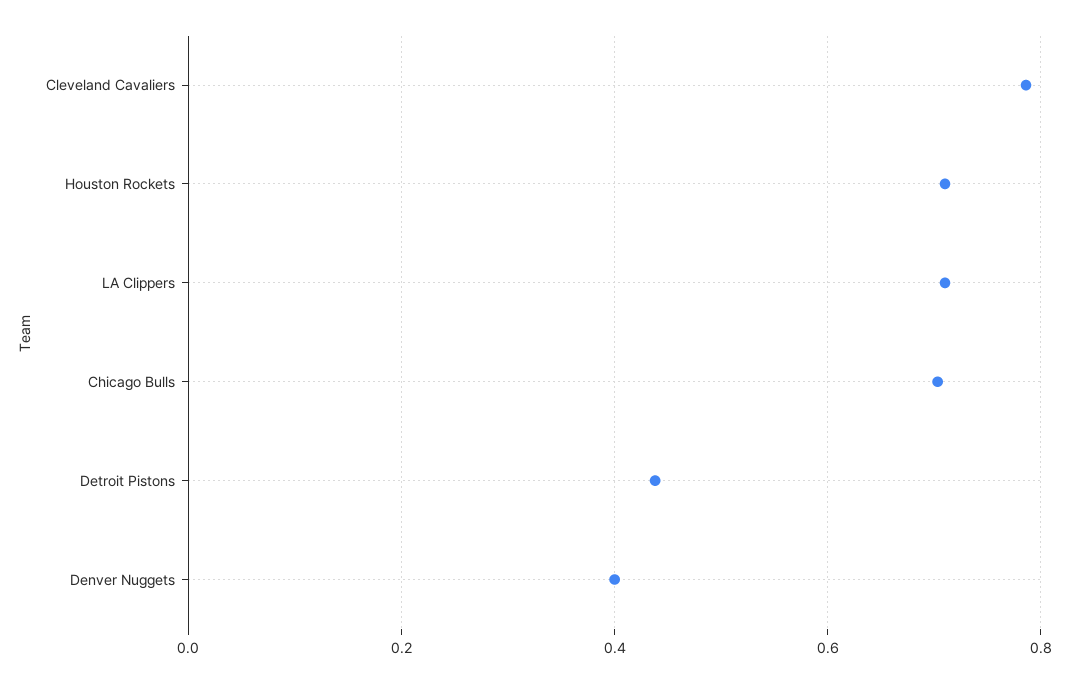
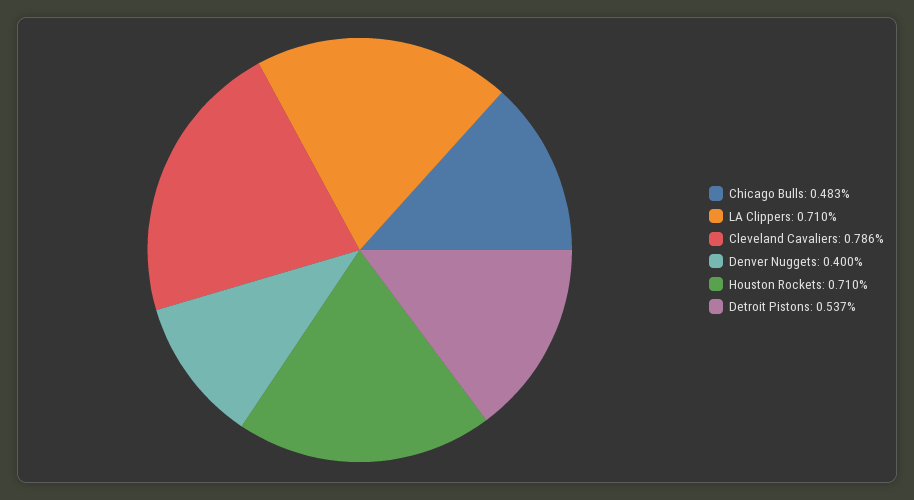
  {
    "Cleveland Cavaliers": 0.786,
    "Houston Rockets": 0.71,
    "LA Clippers": 0.71,
-   "Chicago Bulls": 0.7,
+   "Chicago Bulls": 0.483,
-   "Detroit Pistons": 0.44,
+   "Detroit Pistons": 0.537,
    "Denver Nuggets": 0.4
  }

